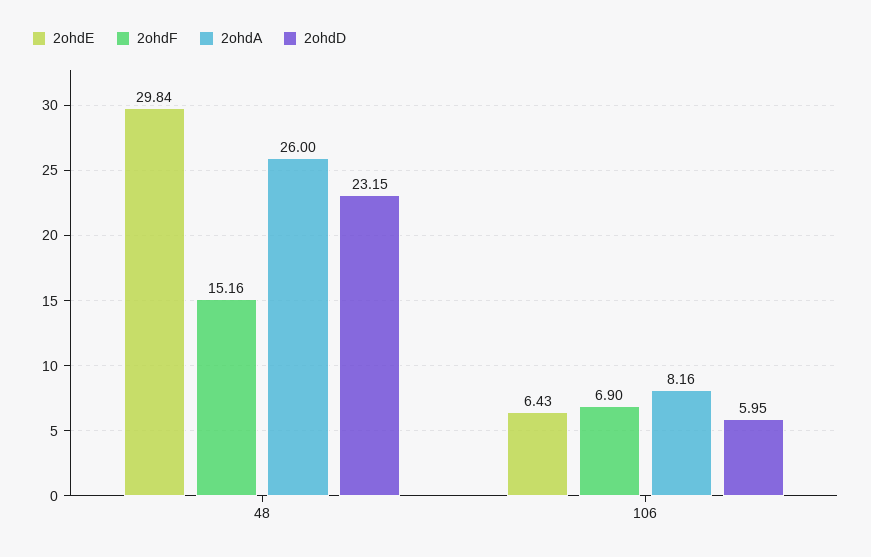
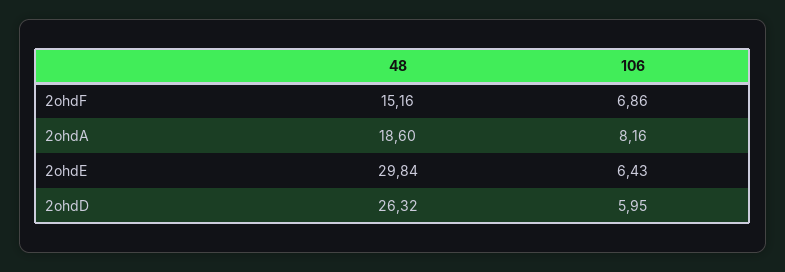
  {
    "2ohdE": {
      "48": 29.84,
      "106": 6.43
    },
    "2ohdF": {
      "48": 15.16,
-     "106": 6.9
+     "106": 6.86
    },
    "2ohdA": {
-     "48": 26,
+     "48": 18.6,
      "106": 8.16
    },
    "2ohdD": {
-     "48": 23.15,
+     "48": 26.32,
      "106": 5.95
    }
  }

